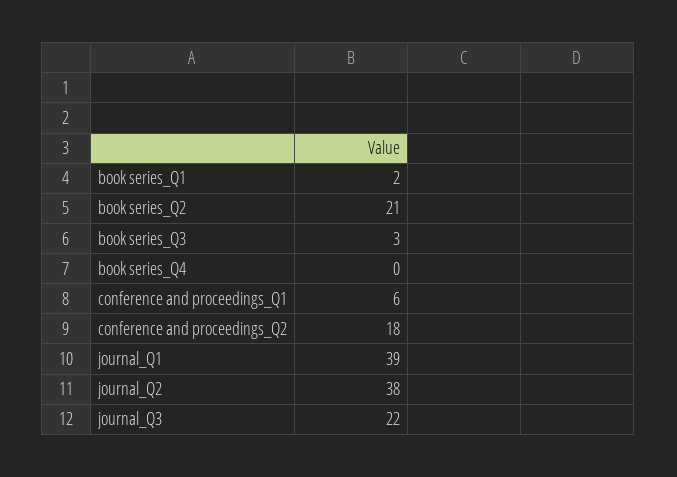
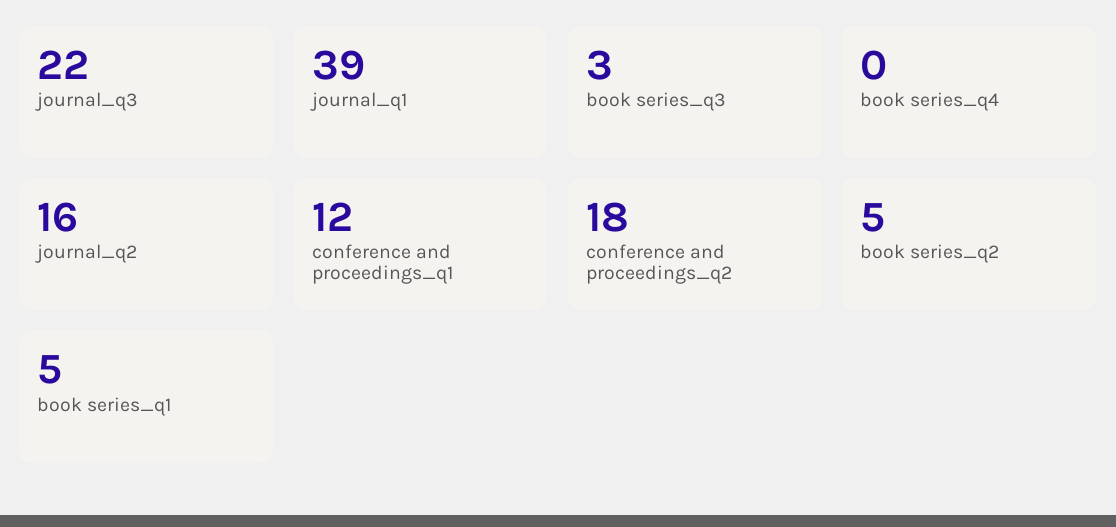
  {
-   "book series_Q1": 2,
+   "book series_Q1": 5,
-   "book series_Q2": 21,
+   "book series_Q2": 5,
    "book series_Q3": 3,
    "book series_Q4": 0,
-   "conference and proceedings_Q1": 6,
+   "conference and proceedings_Q1": 12,
    "conference and proceedings_Q2": 18,
    "journal_Q1": 39,
-   "journal_Q2": 38,
+   "journal_Q2": 16,
    "journal_Q3": 22
  }

